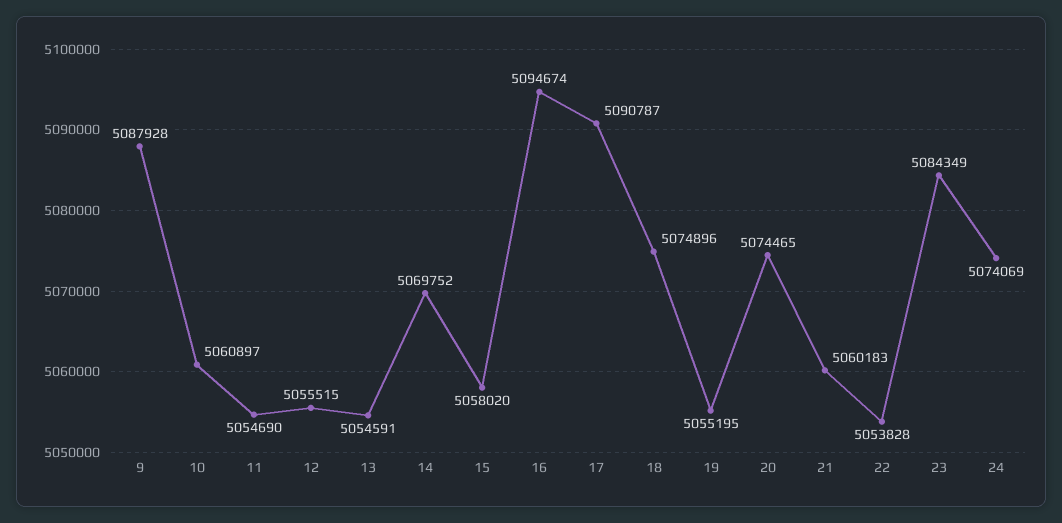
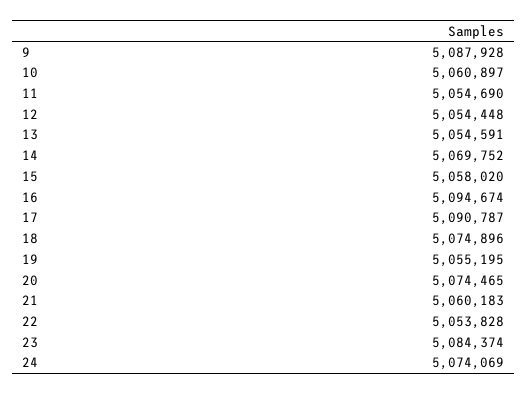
  {
    "9": 5087928,
    "10": 5060897,
    "11": 5054690,
-   "12": 5055515,
+   "12": 5054448,
    "13": 5054591,
    "14": 5069752,
    "15": 5058020,
    "16": 5094674,
    "17": 5090787,
    "18": 5074896,
    "19": 5055195,
    "20": 5074465,
    "21": 5060183,
    "22": 5053828,
-   "23": 5084349,
+   "23": 5084374,
    "24": 5074069
  }

